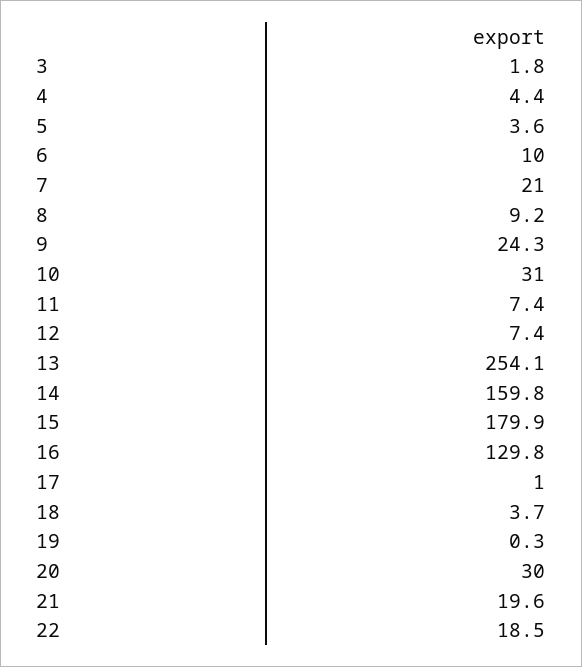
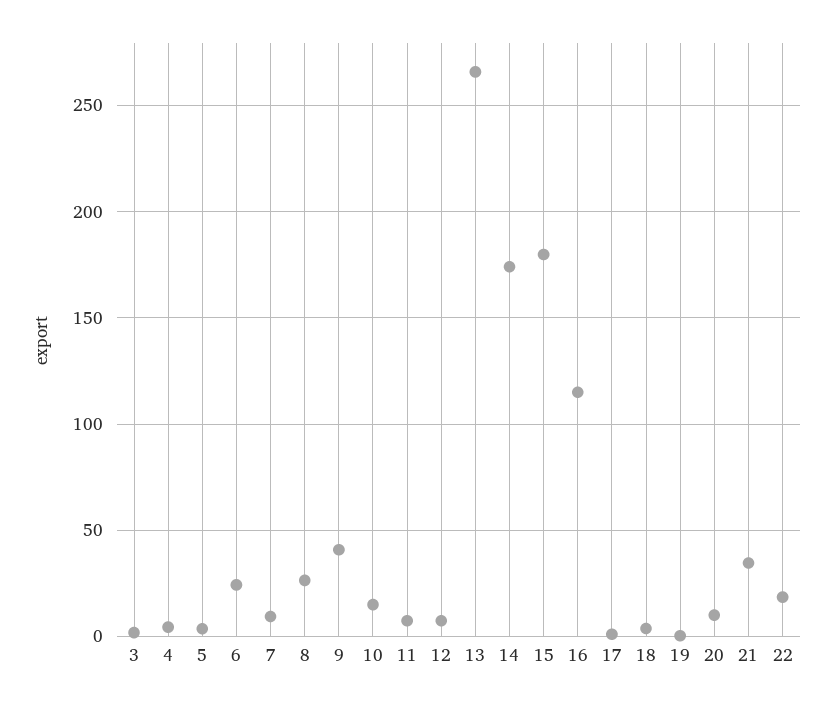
  {
    "3": 1.8,
    "4": 4.4,
    "5": 3.6,
-   "6": 10,
+   "6": 25,
-   "7": 21,
+   "7": 10,
-   "8": 9.2,
+   "8": 25,
-   "9": 24.3,
+   "9": 40,
-   "10": 31,
+   "10": 15,
    "11": 7.4,
    "12": 7.4,
-   "13": 254.1,
+   "13": 265,
-   "14": 159.8,
+   "14": 175,
    "15": 179.9,
-   "16": 129.8,
+   "16": 115,
    "17": 1,
    "18": 3.7,
    "19": 0.3,
-   "20": 30,
+   "20": 10,
-   "21": 19.6,
+   "21": 35,
    "22": 18.5
  }

